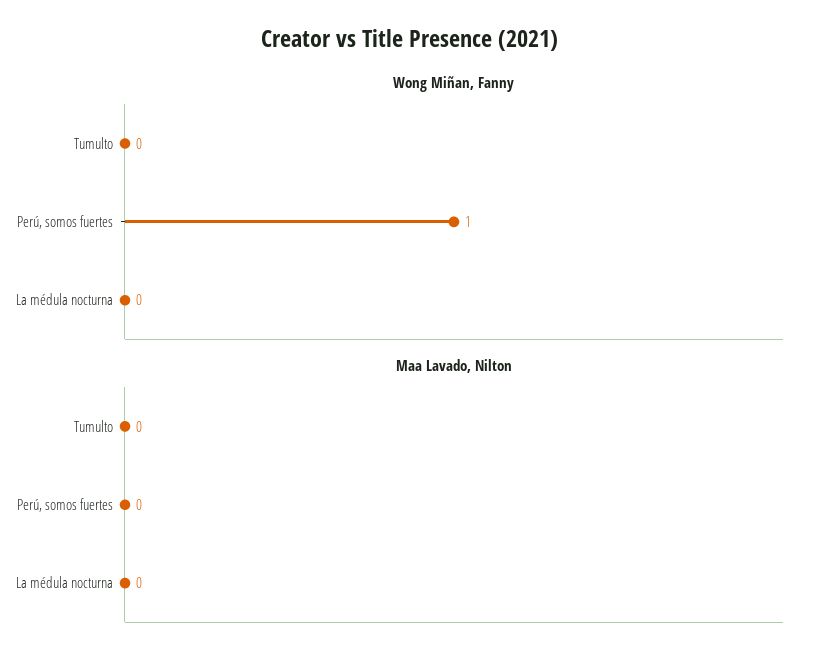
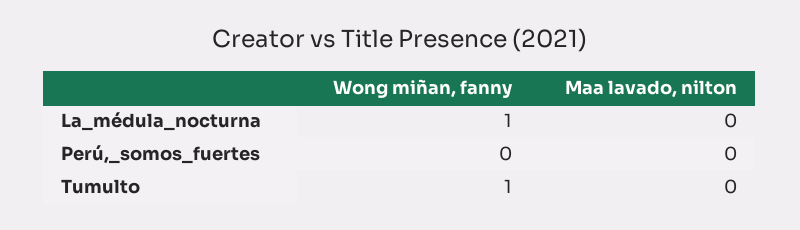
  {
    "Wong Miñan, Fanny": {
-     "Tumulto": 0,
+     "Tumulto": 1,
-     "Perú, somos fuertes": 1,
+     "Perú, somos fuertes": 0,
-     "La médula nocturna": 0
+     "La médula nocturna": 1
    },
    "Maa Lavado, Nilton": {
      "Tumulto": 0,
      "Perú, somos fuertes": 0,
      "La médula nocturna": 0
    }
  }

